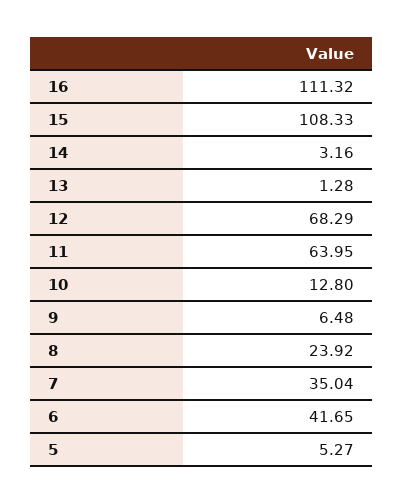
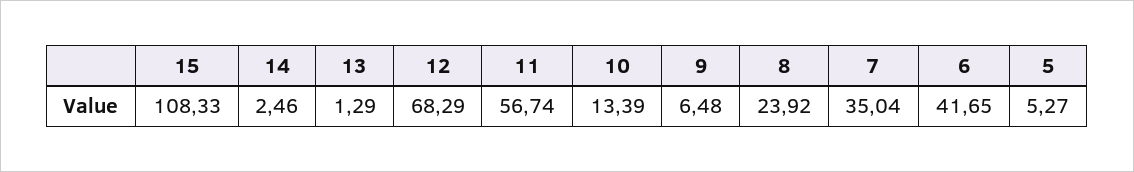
  {
-   "16": 111.32,
    "15": 108.33,
-   "14": 3.16,
+   "14": 2.46,
-   "13": 1.28,
+   "13": 1.29,
    "12": 68.29,
-   "11": 63.95,
+   "11": 56.74,
-   "10": 12.8,
+   "10": 13.39,
    "9": 6.48,
    "8": 23.92,
    "7": 35.04,
    "6": 41.65,
    "5": 5.27
  }

